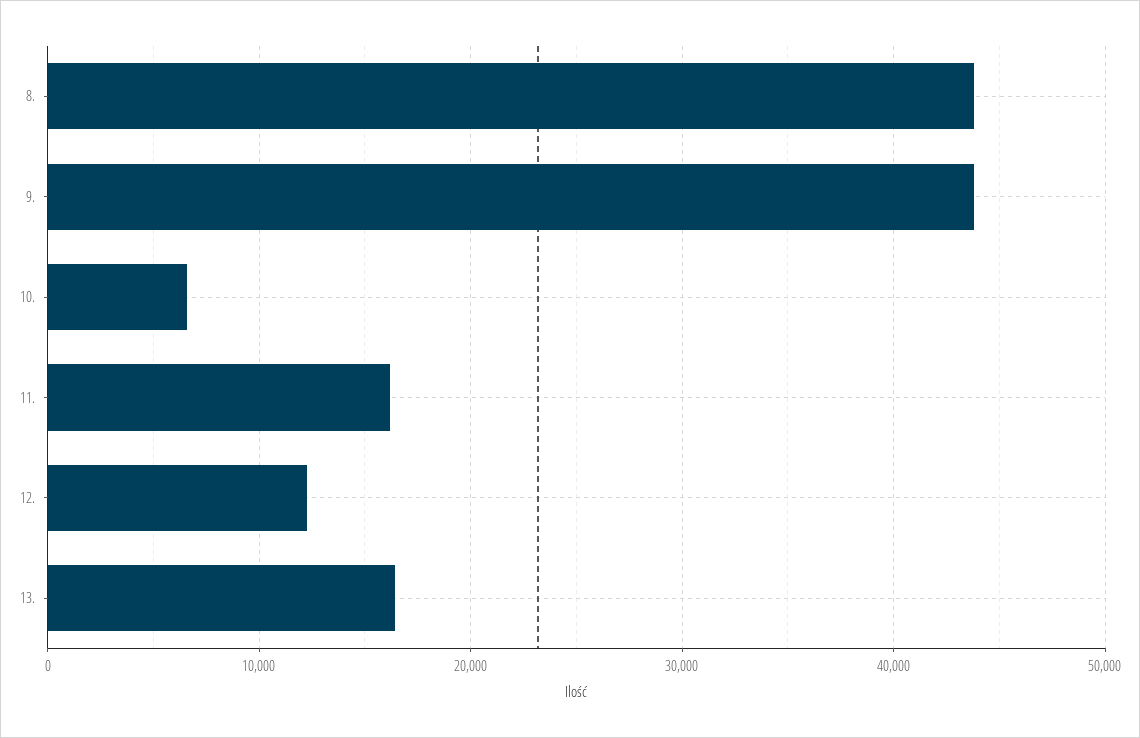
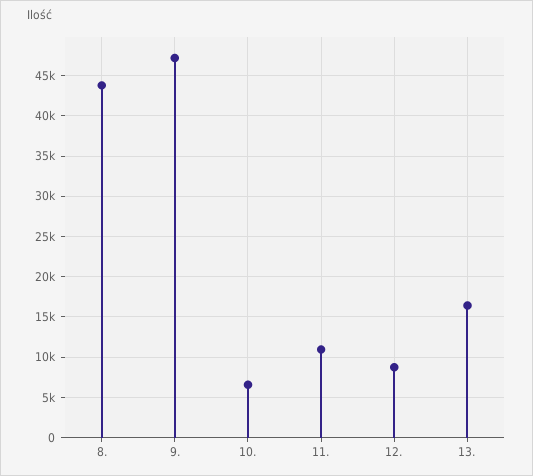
  {
    "8.": 44000,
-   "9.": 44000,
+   "9.": 47000,
    "10.": 7000,
-   "11.": 16000,
+   "11.": 11000,
-   "12.": 12000,
+   "12.": 9000,
    "13.": 16000
  }

